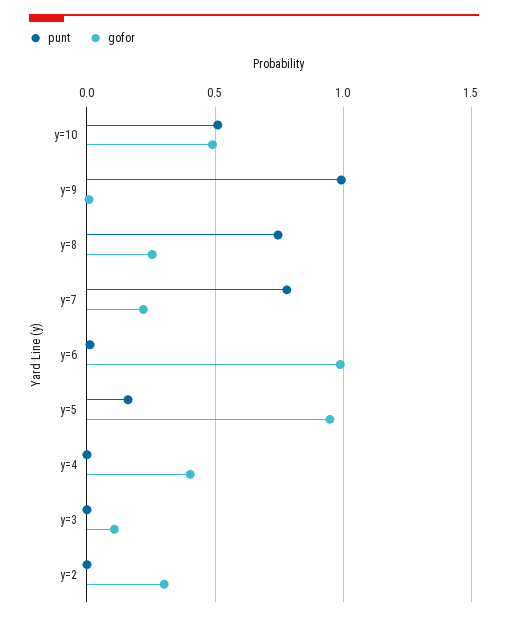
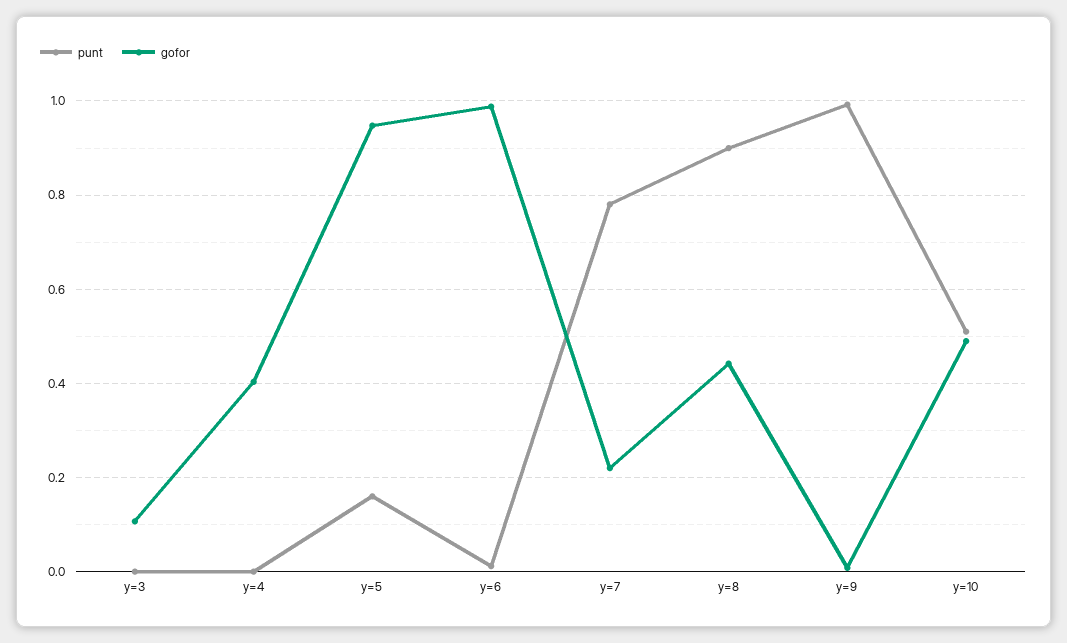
  {
    "punt": {
      "y=10": 0.52,
      "y=9": 1,
-     "y=8": 0.75,
+     "y=8": 0.9,
      "y=7": 0.78,
      "y=6": 0.02,
      "y=5": 0.16,
      "y=4": 0,
-     "y=3": 0,
+     "y=3": 0
-     "y=2": 0
    },
    "gofor": {
      "y=10": 0.5,
      "y=9": 0,
-     "y=8": 0.25,
+     "y=8": 0.44,
      "y=7": 0.22,
      "y=6": 0.98,
      "y=5": 0.94,
      "y=4": 0.4,
-     "y=3": 0.1,
+     "y=3": 0.1
-     "y=2": 0.3
    }
  }

